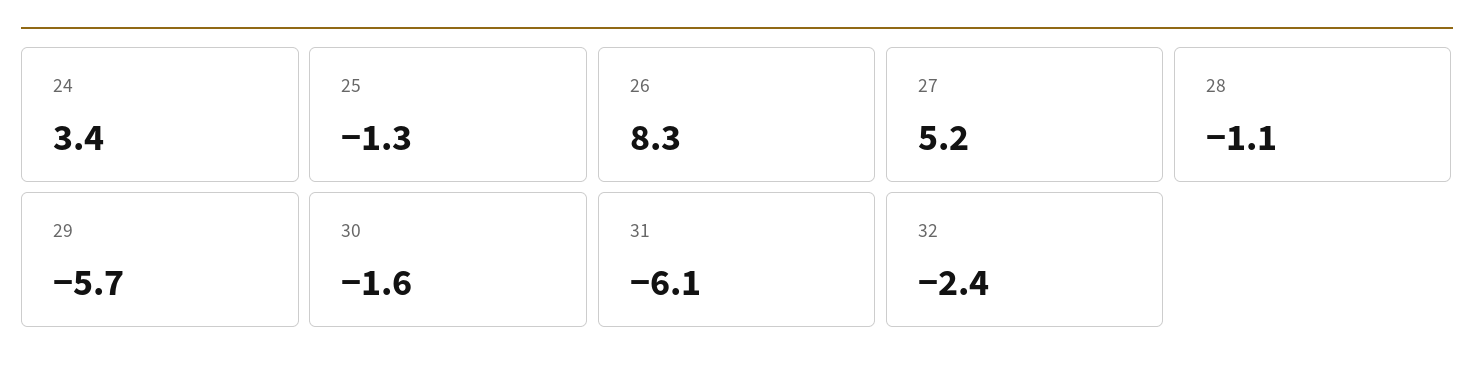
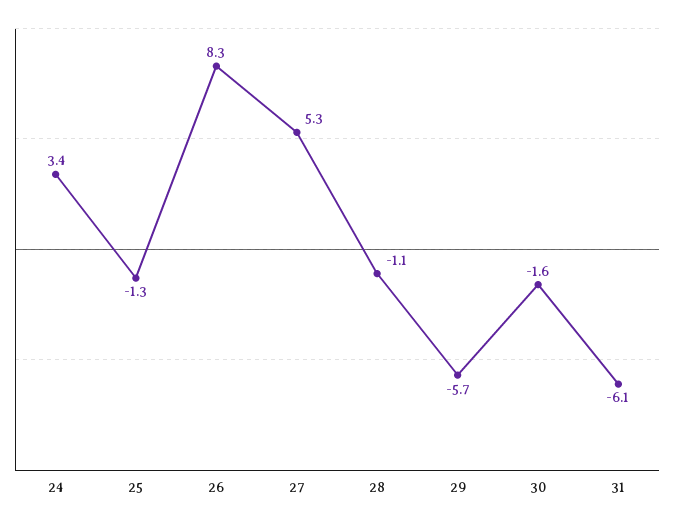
  {
    "24": 3.4,
    "25": -1.3,
    "26": 8.3,
-   "27": 5.2,
+   "27": 5.3,
    "28": -1.1,
    "29": -5.7,
    "30": -1.6,
-   "31": -6.1,
+   "31": -6.1
-   "32": -2.4
  }

